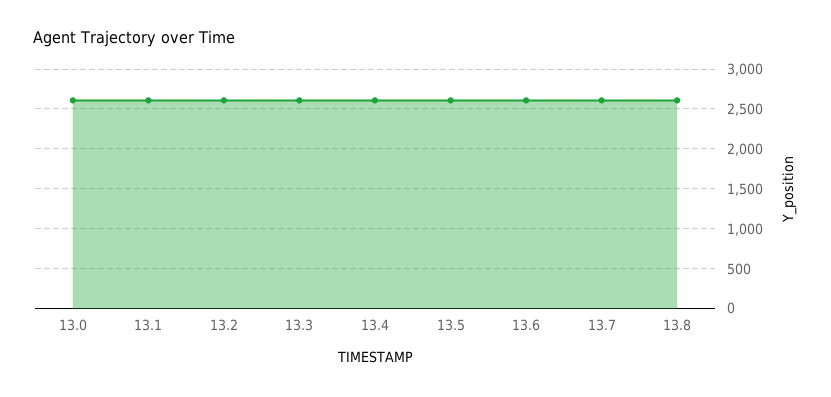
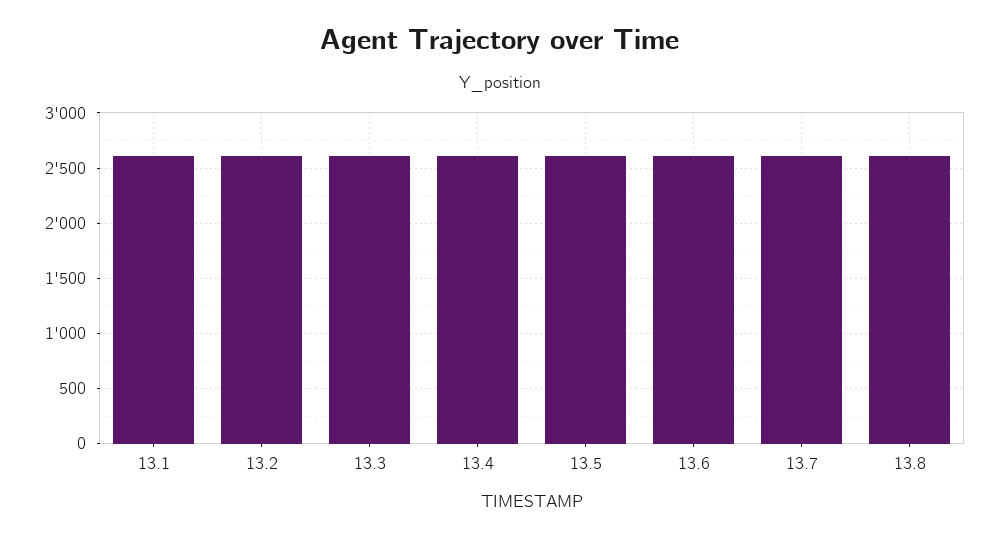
  {
-   "13.0": 2600,
    "13.1": 2600,
    "13.2": 2600,
    "13.3": 2600,
    "13.4": 2600,
    "13.5": 2600,
    "13.6": 2600,
    "13.7": 2600,
    "13.8": 2600
  }

